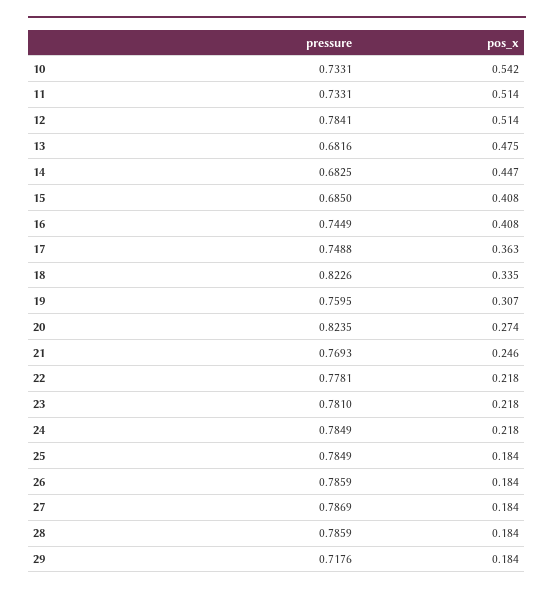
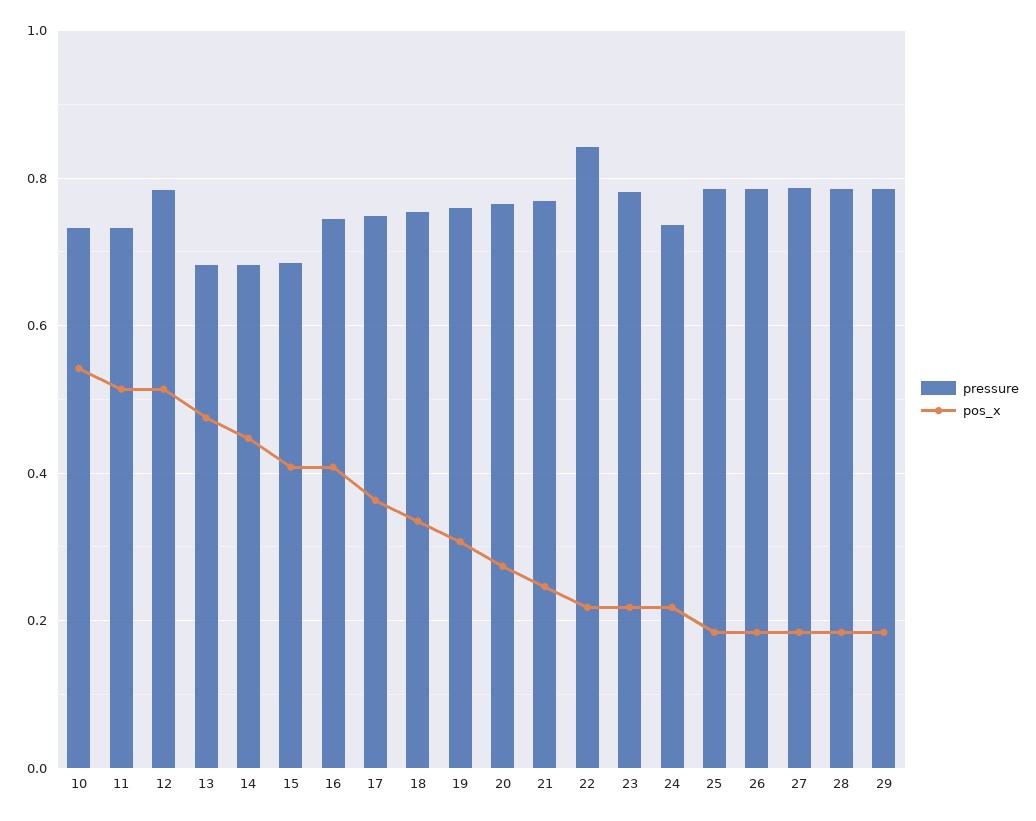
  {
    "pressure": {
      "10": 0.7331,
      "11": 0.7331,
      "12": 0.7841,
      "13": 0.6816,
      "14": 0.6825,
      "15": 0.685,
      "16": 0.7449,
      "17": 0.7488,
-     "18": 0.8226,
+     "18": 0.76,
      "19": 0.7595,
-     "20": 0.8235,
+     "20": 0.76,
      "21": 0.7693,
-     "22": 0.7781,
+     "22": 0.84,
      "23": 0.781,
-     "24": 0.7849,
+     "24": 0.74,
      "25": 0.7849,
      "26": 0.7859,
      "27": 0.7869,
      "28": 0.7859,
-     "29": 0.7176
+     "29": 0.78
    },
    "pos_x": {
      "10": 0.542,
      "11": 0.514,
      "12": 0.514,
      "13": 0.475,
      "14": 0.447,
      "15": 0.408,
      "16": 0.408,
      "17": 0.363,
      "18": 0.335,
      "19": 0.307,
      "20": 0.274,
      "21": 0.246,
      "22": 0.218,
      "23": 0.218,
      "24": 0.218,
      "25": 0.184,
      "26": 0.184,
      "27": 0.184,
      "28": 0.184,
      "29": 0.184
    }
  }

